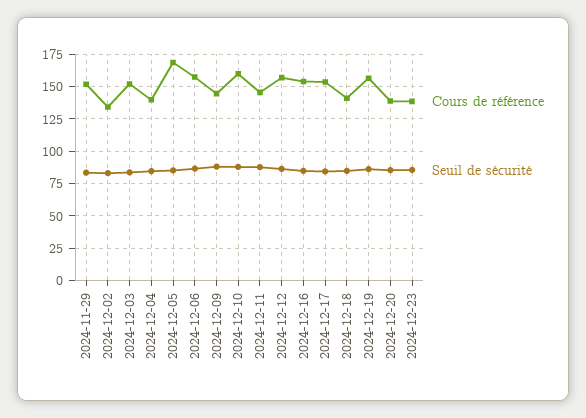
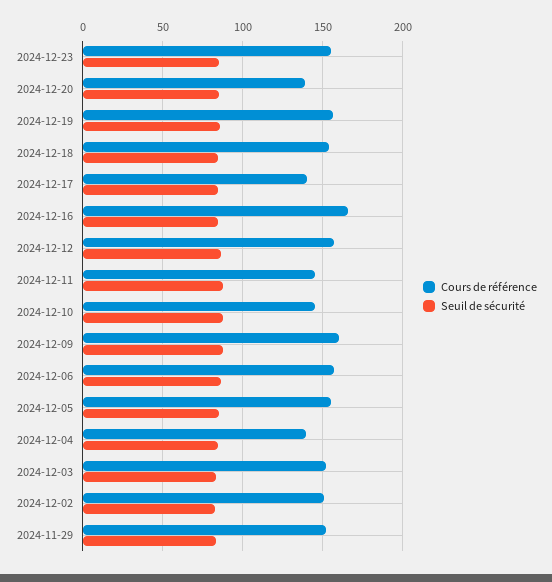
  {
    "Cours de référence": {
      "2024-11-29": 150,
-     "2024-12-02": 135,
+     "2024-12-02": 150,
      "2024-12-03": 150,
      "2024-12-04": 140,
-     "2024-12-05": 170,
+     "2024-12-05": 155,
      "2024-12-06": 155,
-     "2024-12-09": 145,
+     "2024-12-09": 160,
-     "2024-12-10": 160,
+     "2024-12-10": 145,
      "2024-12-11": 145,
      "2024-12-12": 155,
-     "2024-12-16": 155,
+     "2024-12-16": 165,
-     "2024-12-17": 155,
+     "2024-12-17": 140,
-     "2024-12-18": 140,
+     "2024-12-18": 155,
      "2024-12-19": 155,
      "2024-12-20": 140,
-     "2024-12-23": 140
+     "2024-12-23": 155
    },
    "Seuil de sécurité": {
      "2024-11-29": 85,
      "2024-12-02": 85,
      "2024-12-03": 85,
      "2024-12-04": 85,
      "2024-12-05": 85,
      "2024-12-06": 85,
      "2024-12-09": 90,
      "2024-12-10": 90,
      "2024-12-11": 90,
      "2024-12-12": 85,
      "2024-12-16": 85,
      "2024-12-17": 85,
      "2024-12-18": 85,
      "2024-12-19": 85,
      "2024-12-20": 85,
      "2024-12-23": 85
    }
  }

